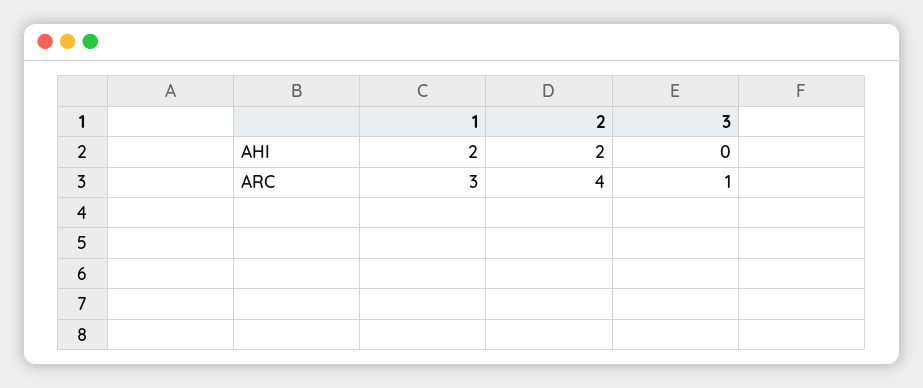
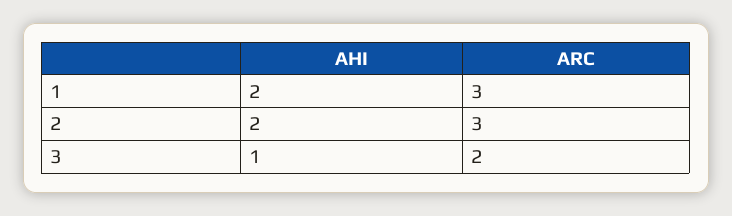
  {
    "1": {
      "AHI": 2,
      "ARC": 3
    },
    "2": {
      "AHI": 2,
-     "ARC": 4
+     "ARC": 3
    },
    "3": {
-     "AHI": 0,
+     "AHI": 1,
-     "ARC": 1
+     "ARC": 2
    }
  }

